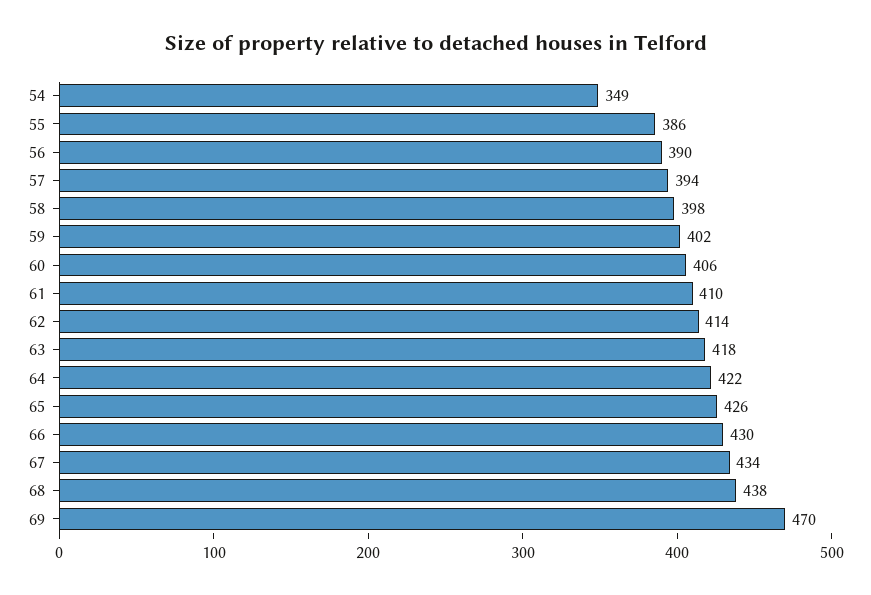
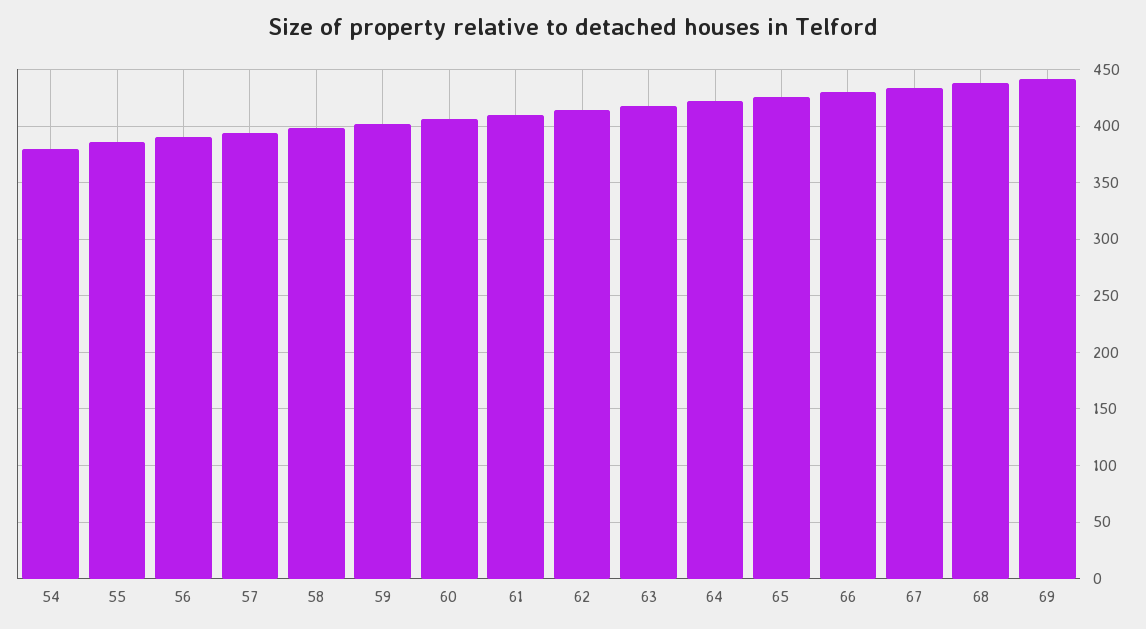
  {
-   "54": 349,
+   "54": 380,
    "55": 386,
    "56": 390,
    "57": 394,
    "58": 398,
    "59": 402,
    "60": 406,
    "61": 410,
    "62": 414,
    "63": 418,
    "64": 422,
    "65": 426,
    "66": 430,
    "67": 434,
    "68": 438,
-   "69": 470
+   "69": 440
  }

